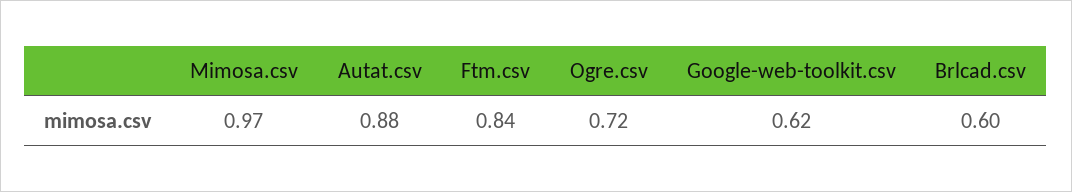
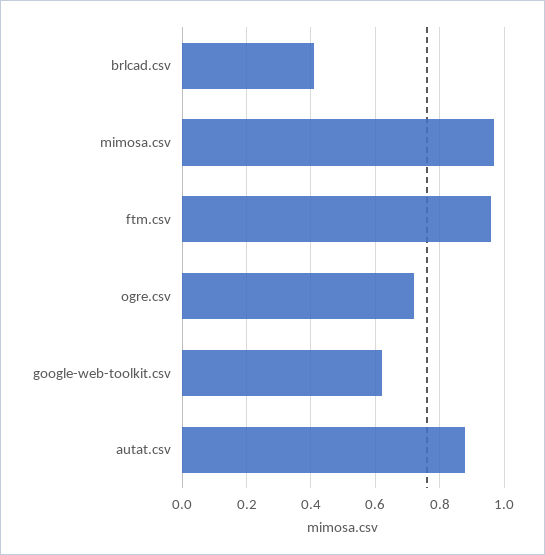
  {
    "Mimosa.csv": 0.97,
    "Autat.csv": 0.88,
-   "Ftm.csv": 0.84,
+   "Ftm.csv": 0.95,
    "Ogre.csv": 0.72,
    "Google-web-toolkit.csv": 0.62,
-   "Brlcad.csv": 0.6
+   "Brlcad.csv": 0.4
  }

